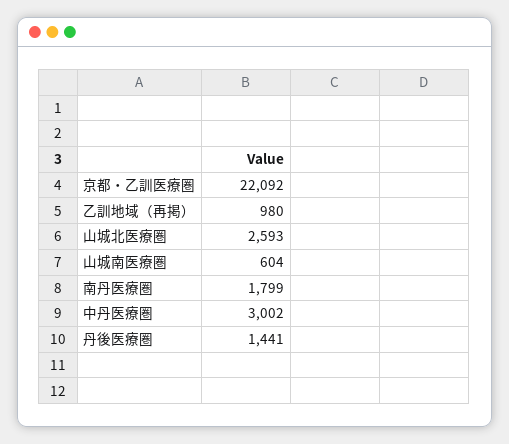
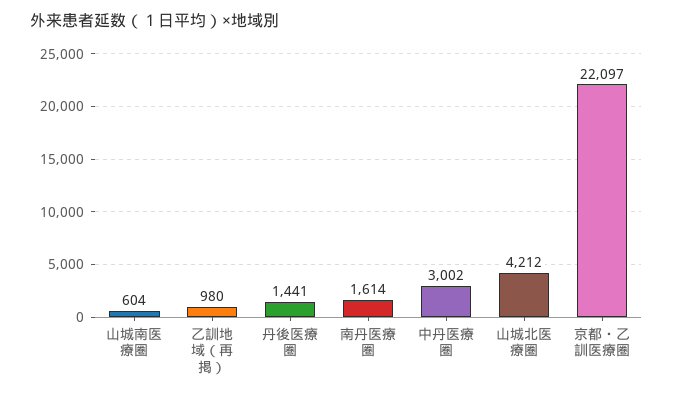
  {
-   "京都・乙訓医療圏": 22092,
+   "京都・乙訓医療圏": 22097,
    "乙訓地域（再掲）": 980,
-   "山城北医療圏": 2593,
+   "山城北医療圏": 4212,
    "山城南医療圏": 604,
-   "南丹医療圏": 1799,
+   "南丹医療圏": 1614,
    "中丹医療圏": 3002,
    "丹後医療圏": 1441
  }

